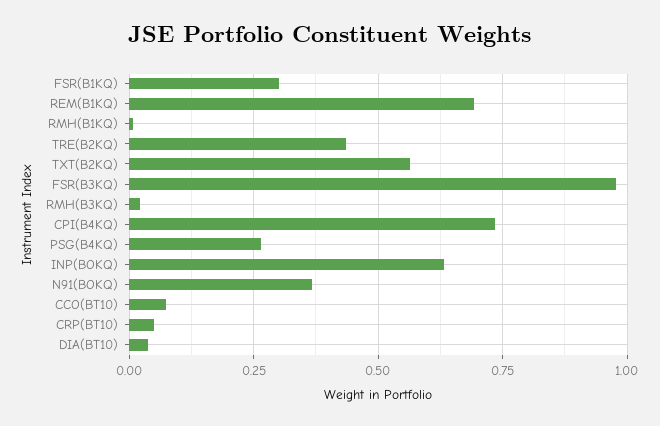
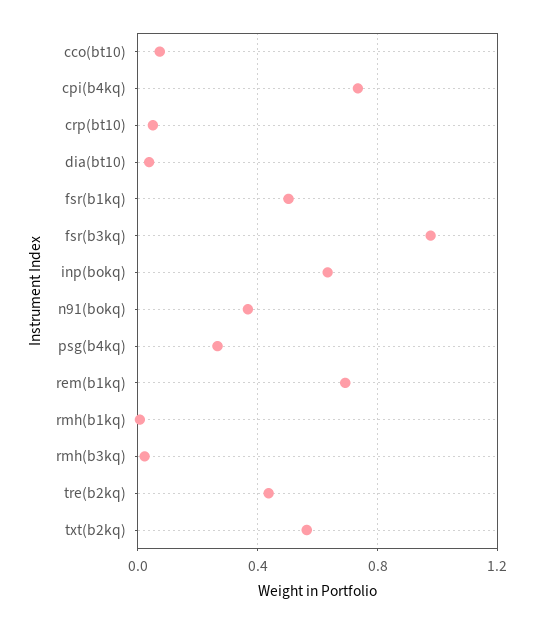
  {
-   "FSR(B1KQ)": 0.3,
+   "FSR(B1KQ)": 0.5,
    "REM(B1KQ)": 0.7,
    "RMH(B1KQ)": 0,
    "TRE(B2KQ)": 0.425,
    "TXT(B2KQ)": 0.575,
    "FSR(B3KQ)": 0.975,
    "RMH(B3KQ)": 0.025,
    "CPI(B4KQ)": 0.725,
    "PSG(B4KQ)": 0.275,
    "INP(BOKQ)": 0.625,
    "N91(BOKQ)": 0.375,
    "CCO(BT10)": 0.075,
    "CRP(BT10)": 0.05,
    "DIA(BT10)": 0.025
  }

